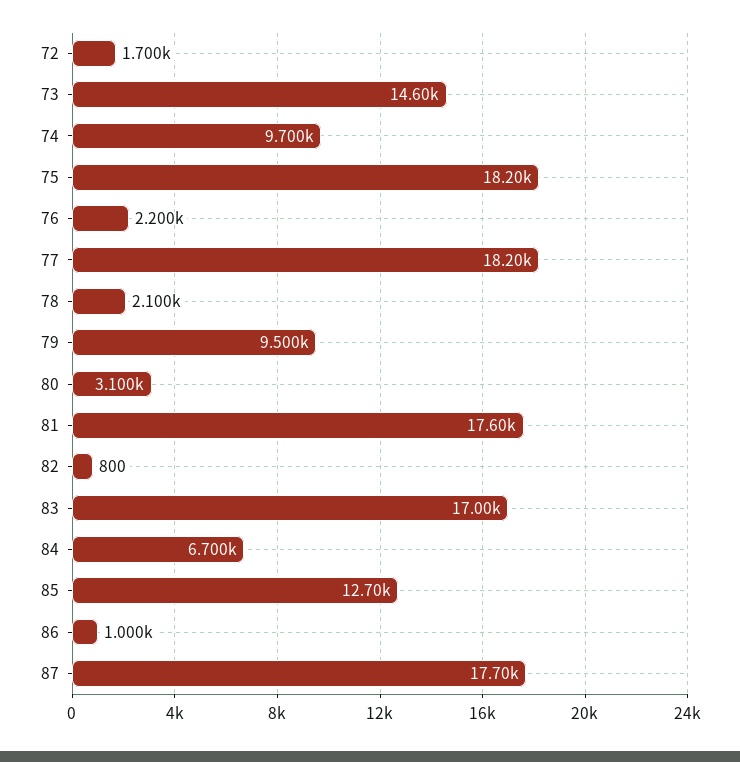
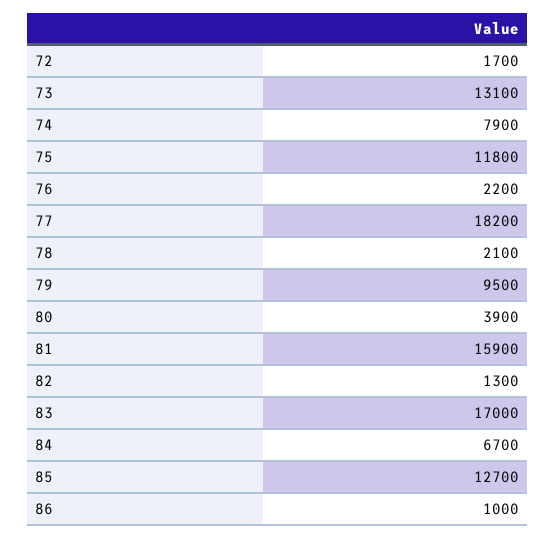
  {
    "72": 1700,
-   "73": 14600,
+   "73": 13100,
-   "74": 9700,
+   "74": 7900,
-   "75": 18200,
+   "75": 11800,
    "76": 2200,
    "77": 18200,
    "78": 2100,
    "79": 9500,
-   "80": 3100,
+   "80": 3900,
-   "81": 17600,
+   "81": 15900,
-   "82": 800,
+   "82": 1300,
    "83": 17000,
    "84": 6700,
    "85": 12700,
-   "86": 1000,
+   "86": 1000
-   "87": 17700
  }

